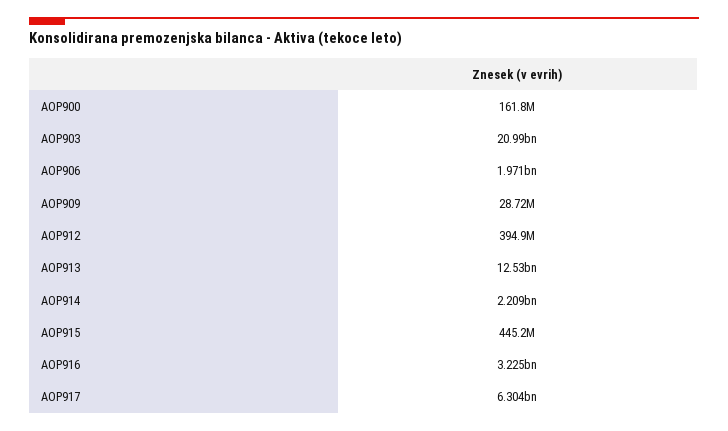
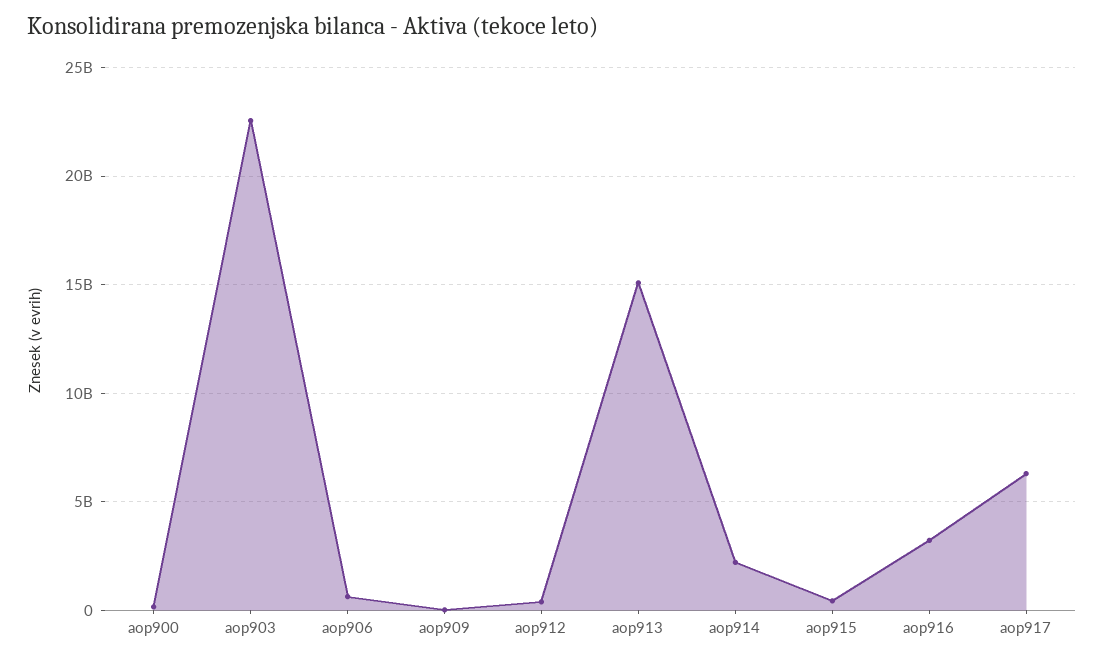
  {
    "AOP900": 161800000,
-   "AOP903": 20990000000,
+   "AOP903": 22500000000,
-   "AOP906": 1971000000,
+   "AOP906": 500000000,
    "AOP909": 28720000,
    "AOP912": 394900000,
-   "AOP913": 12530000000,
+   "AOP913": 15000000000,
    "AOP914": 2209000000,
    "AOP915": 445200000,
    "AOP916": 3225000000,
    "AOP917": 6304000000
  }

